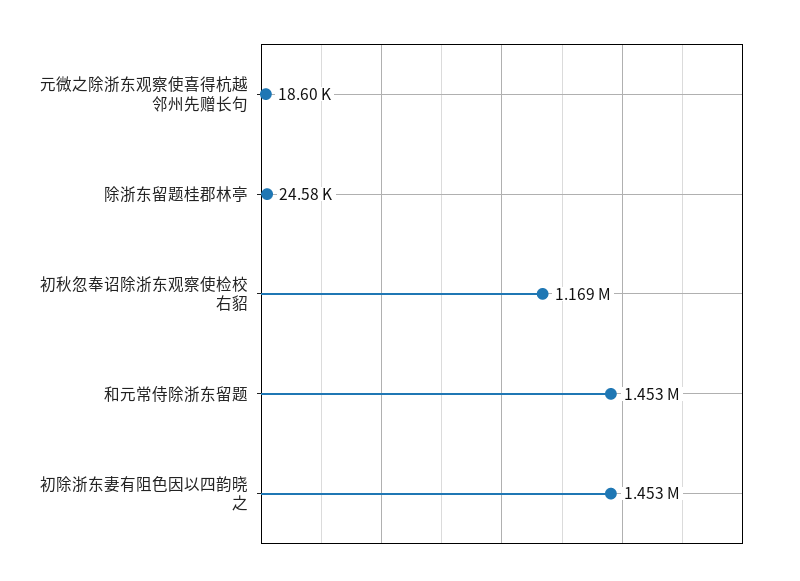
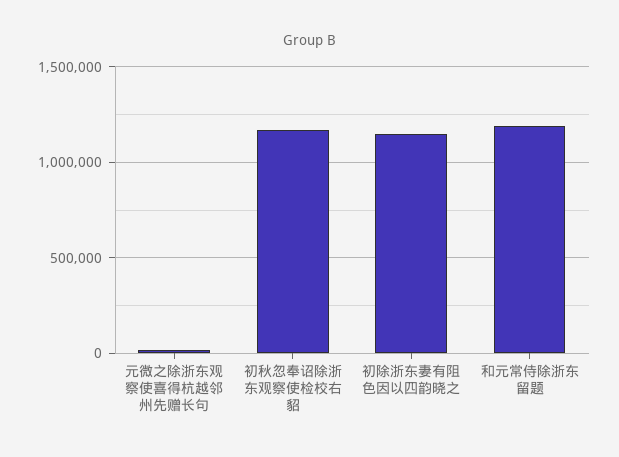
  {
    "元微之除浙东观察使喜得杭越邻州先赠长句": 18600,
-   "除浙东留题桂郡林亭": 24580,
    "初秋忽奉诏除浙东观察使检校右貂": 1169000,
-   "和元常侍除浙东留题": 1453000,
+   "和元常侍除浙东留题": 1200000,
-   "初除浙东妻有阻色因以四韵晓之": 1453000
+   "初除浙东妻有阻色因以四韵晓之": 1150000
  }

